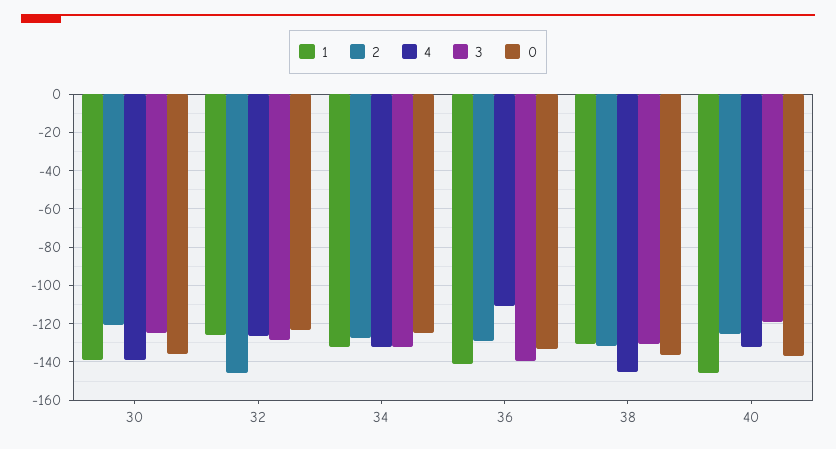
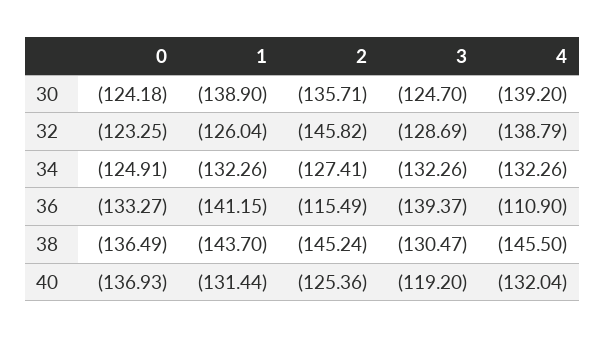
  {
    "1": {
      "30": -138.9,
      "32": -126.04,
      "34": -132.26,
      "36": -141.15,
-     "38": -130,
+     "38": -143.7,
-     "40": -145
+     "40": -131.44
    },
    "2": {
-     "30": -120,
+     "30": -135.71,
      "32": -145.82,
      "34": -127.41,
-     "36": -130,
+     "36": -115.49,
-     "38": -130,
+     "38": -145.24,
      "40": -125.36
    },
    "4": {
      "30": -139.2,
-     "32": -125,
+     "32": -138.79,
      "34": -132.26,
      "36": -110.9,
      "38": -145.5,
      "40": -132.04
    },
    "3": {
      "30": -124.7,
      "32": -128.69,
      "34": -132.26,
      "36": -139.37,
      "38": -130.47,
      "40": -119.2
    },
    "0": {
-     "30": -135,
+     "30": -124.18,
      "32": -123.25,
      "34": -124.91,
      "36": -133.27,
      "38": -136.49,
      "40": -136.93
    }
  }

